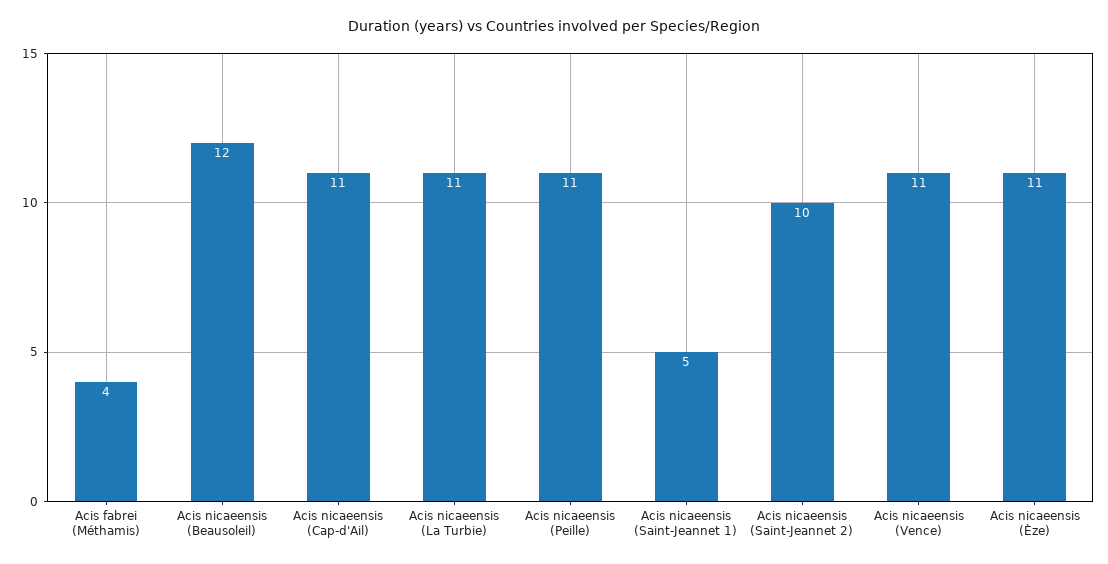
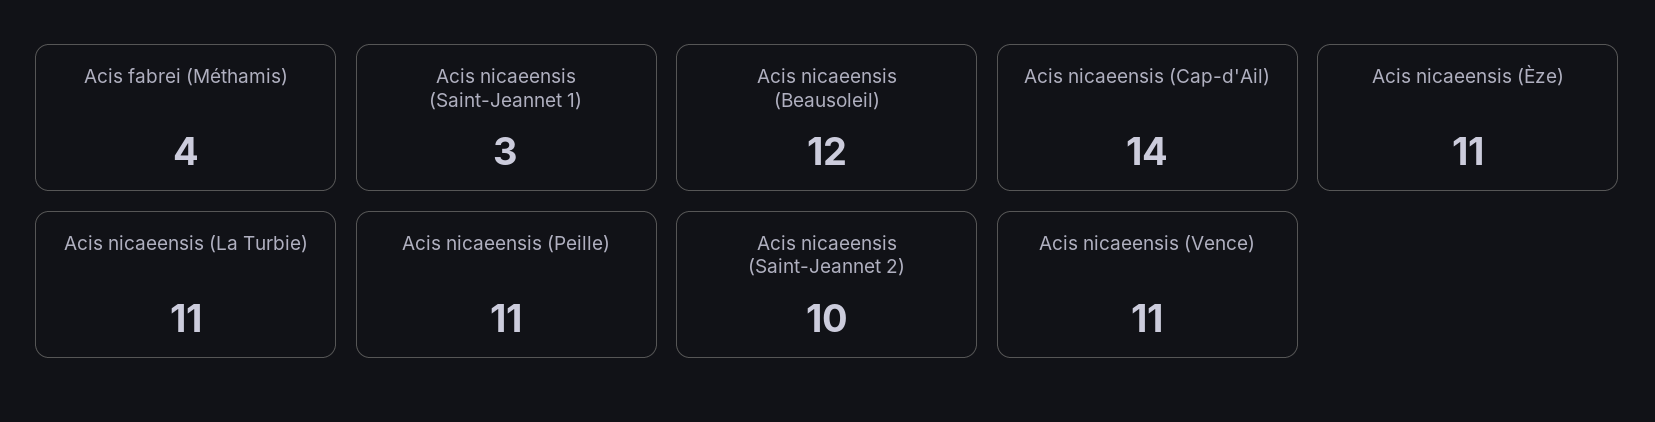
  {
    "Acis fabrei (Méthamis)": 4,
    "Acis nicaeensis (Beausoleil)": 12,
-   "Acis nicaeensis (Cap-d'Ail)": 11,
+   "Acis nicaeensis (Cap-d'Ail)": 14,
    "Acis nicaeensis (La Turbie)": 11,
    "Acis nicaeensis (Peille)": 11,
-   "Acis nicaeensis (Saint-Jeannet 1)": 5,
+   "Acis nicaeensis (Saint-Jeannet 1)": 3,
    "Acis nicaeensis (Saint-Jeannet 2)": 10,
    "Acis nicaeensis (Vence)": 11,
    "Acis nicaeensis (Èze)": 11
  }

